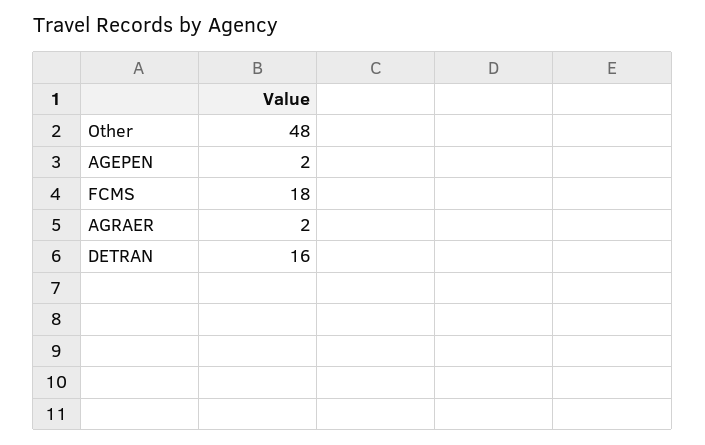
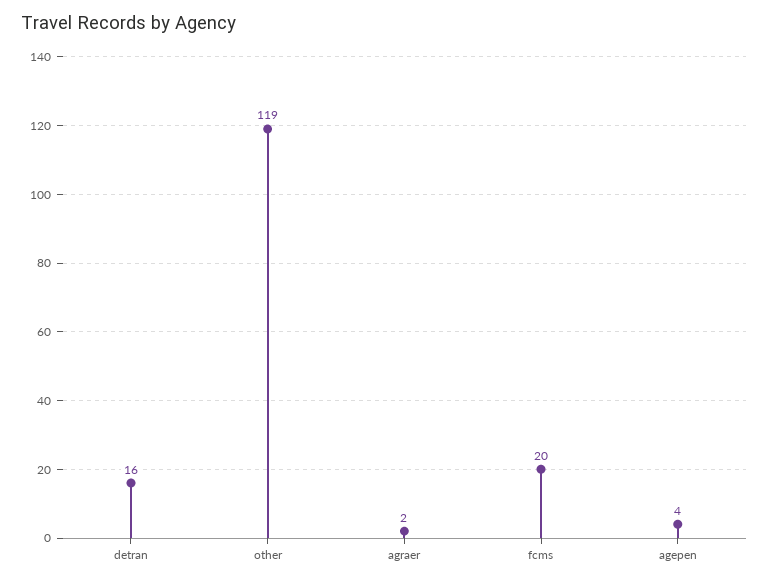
  {
-   "Other": 48,
+   "Other": 119,
-   "AGEPEN": 2,
+   "AGEPEN": 4,
-   "FCMS": 18,
+   "FCMS": 20,
    "AGRAER": 2,
    "DETRAN": 16
  }

